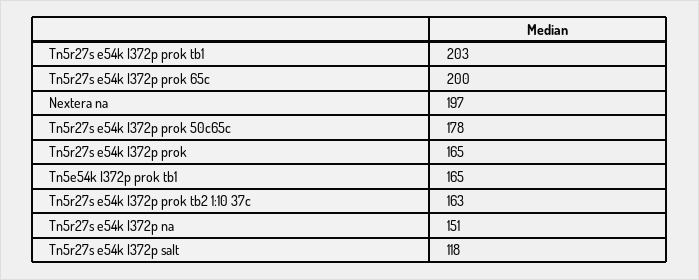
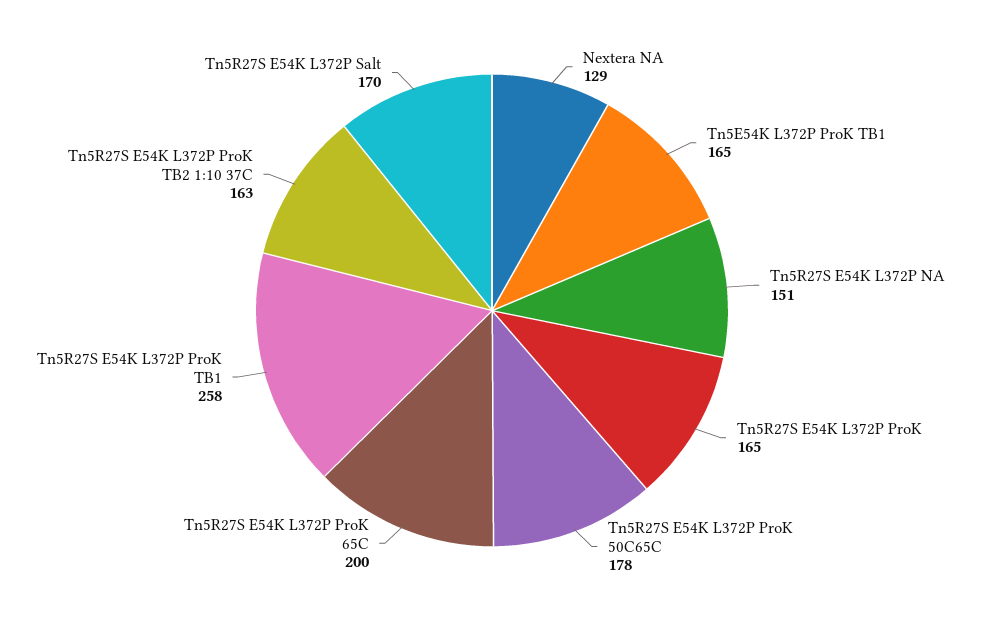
  {
-   "Tn5r27s e54k l372p prok tb1": 203,
+   "Tn5r27s e54k l372p prok tb1": 258,
    "Tn5r27s e54k l372p prok 65c": 200,
-   "Nextera na": 197,
+   "Nextera na": 129,
    "Tn5r27s e54k l372p prok 50c65c": 178,
    "Tn5r27s e54k l372p prok": 165,
    "Tn5e54k l372p prok tb1": 165,
    "Tn5r27s e54k l372p prok tb2 1:10 37c": 163,
    "Tn5r27s e54k l372p na": 151,
-   "Tn5r27s e54k l372p salt": 118
+   "Tn5r27s e54k l372p salt": 170
  }

